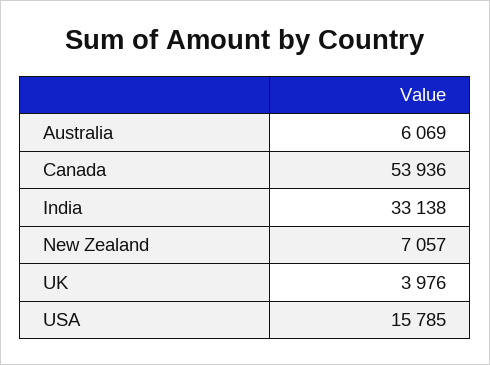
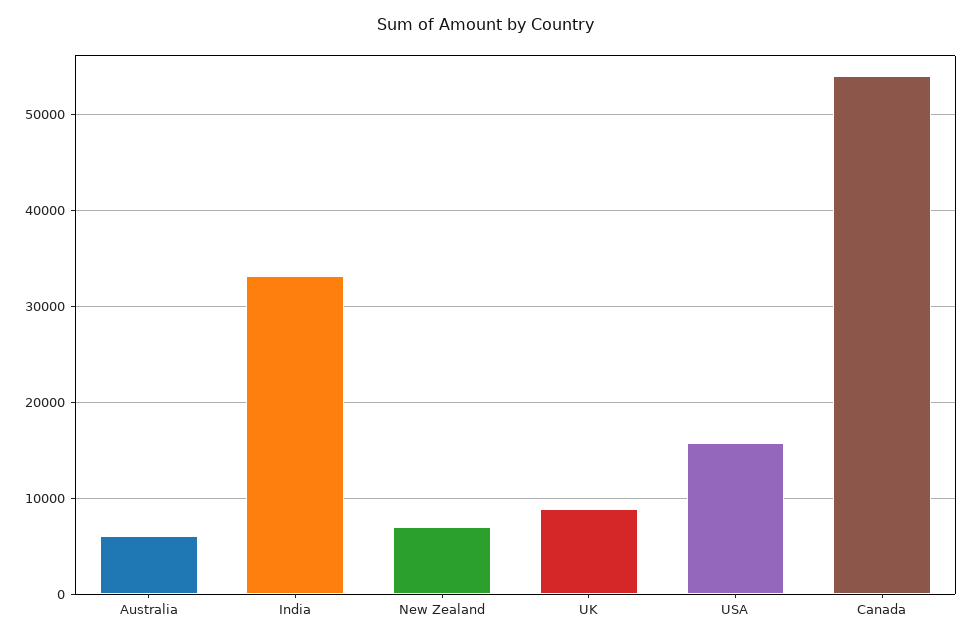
  {
    "Australia": 6069,
    "Canada": 53936,
    "India": 33138,
    "New Zealand": 7057,
-   "UK": 3976,
+   "UK": 9000,
    "USA": 15785
  }

